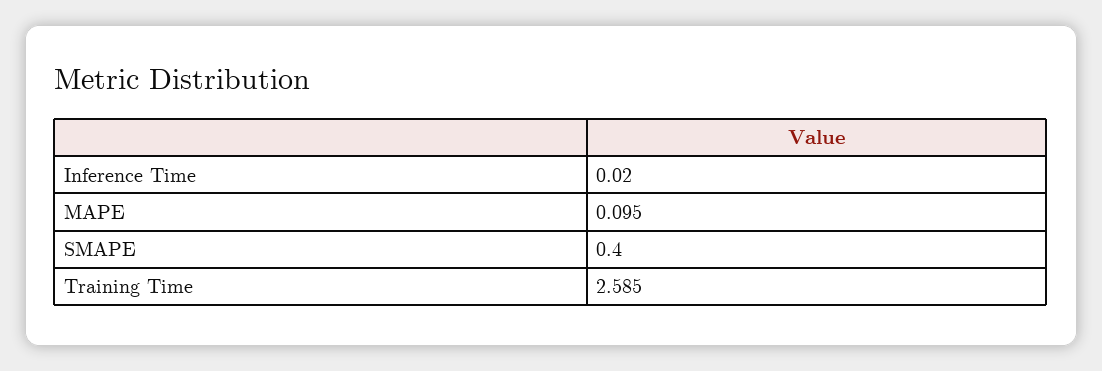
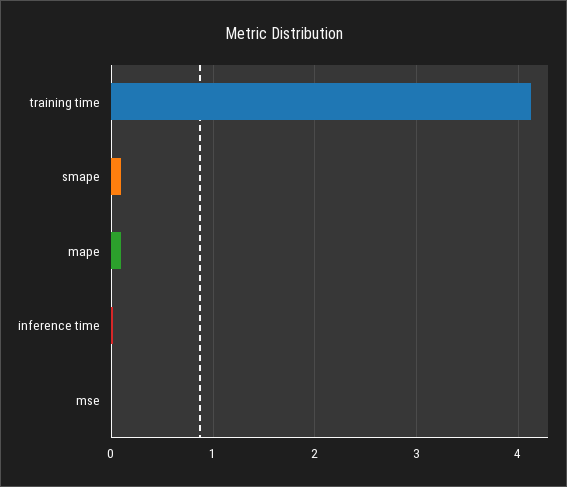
  {
    "Inference Time": 0.02,
    "MAPE": 0.095,
-   "SMAPE": 0.4,
+   "SMAPE": 0.1,
-   "Training Time": 2.585
+   "Training Time": 4.1,
+   "mse": 0
  }

